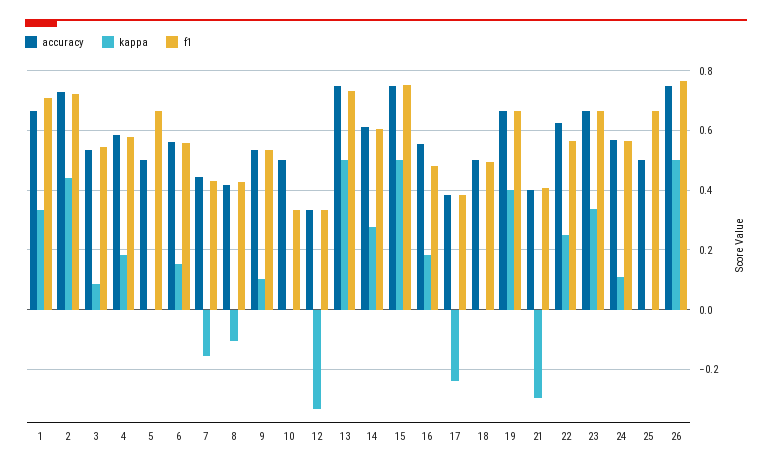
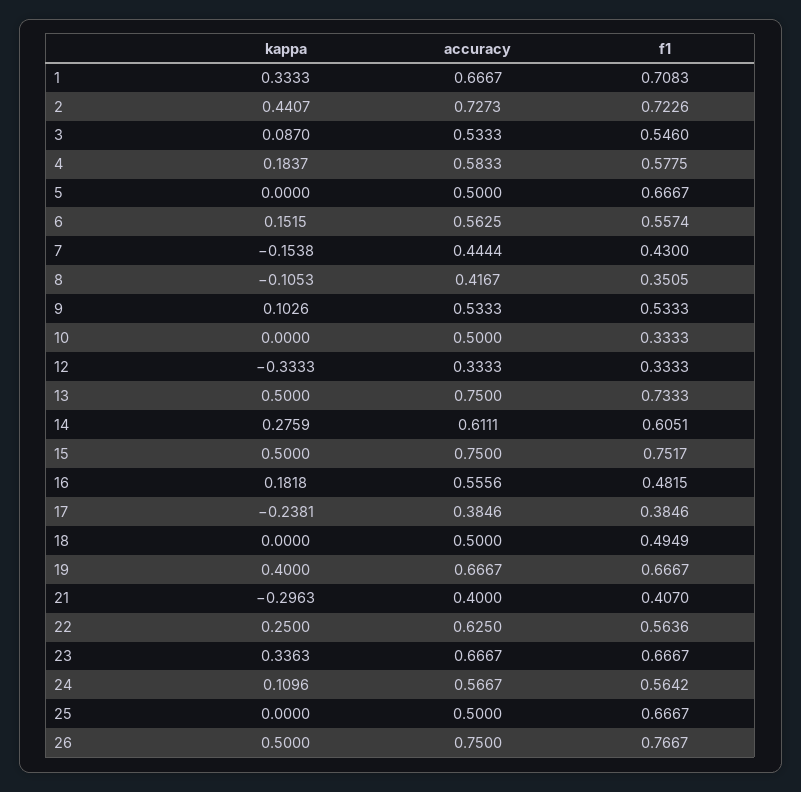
  {
    "accuracy": {
      "1": 0.6667,
      "2": 0.7273,
      "3": 0.5333,
      "4": 0.5833,
      "5": 0.5,
      "6": 0.5625,
      "7": 0.4444,
      "8": 0.4167,
      "9": 0.5333,
      "10": 0.5,
      "12": 0.3333,
      "13": 0.75,
      "14": 0.6111,
      "15": 0.75,
      "16": 0.5556,
      "17": 0.3846,
      "18": 0.5,
      "19": 0.6667,
      "21": 0.4,
      "22": 0.625,
      "23": 0.6667,
      "24": 0.5667,
      "25": 0.5,
      "26": 0.75
    },
    "kappa": {
      "1": 0.3333,
      "2": 0.4407,
      "3": 0.087,
      "4": 0.1837,
      "5": 0,
      "6": 0.1515,
      "7": -0.1538,
      "8": -0.1053,
      "9": 0.1026,
      "10": 0,
      "12": -0.3333,
      "13": 0.5,
      "14": 0.2759,
      "15": 0.5,
      "16": 0.1818,
      "17": -0.2381,
      "18": 0,
      "19": 0.4,
      "21": -0.2963,
      "22": 0.25,
      "23": 0.3363,
      "24": 0.1096,
      "25": 0,
      "26": 0.5
    },
    "f1": {
      "1": 0.7083,
      "2": 0.7226,
      "3": 0.546,
      "4": 0.5775,
      "5": 0.6667,
      "6": 0.5574,
      "7": 0.43,
-     "8": 0.425,
+     "8": 0.3505,
      "9": 0.5333,
      "10": 0.3333,
      "12": 0.3333,
      "13": 0.7333,
      "14": 0.6051,
      "15": 0.7517,
      "16": 0.4815,
      "17": 0.3846,
      "18": 0.4949,
      "19": 0.6667,
      "21": 0.407,
      "22": 0.5636,
      "23": 0.6667,
      "24": 0.5642,
      "25": 0.6667,
      "26": 0.7667
    }
  }

